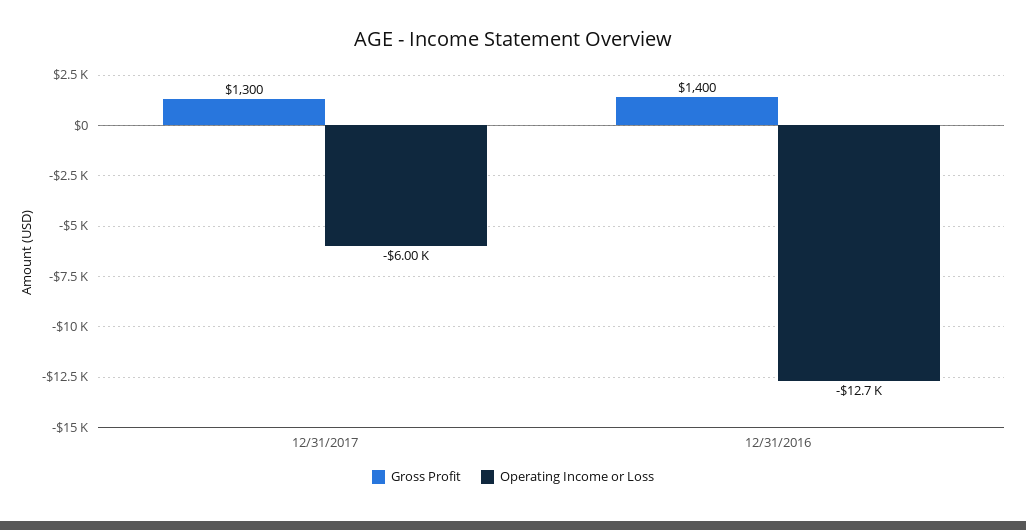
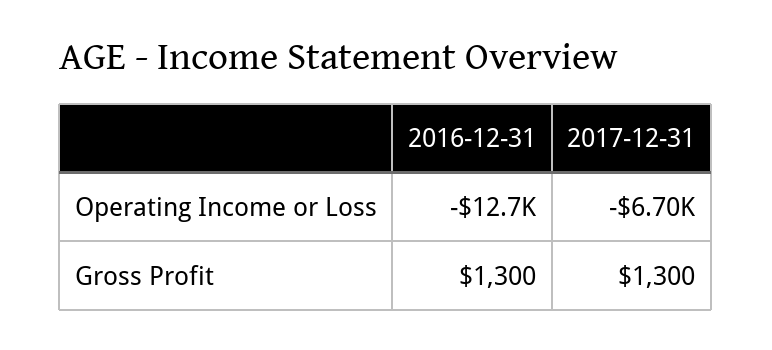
  {
    "Gross Profit": {
      "12/31/2017": 1300,
-     "12/31/2016": 1400
+     "12/31/2016": 1300
    },
    "Operating Income or Loss": {
-     "12/31/2017": -6000,
+     "12/31/2017": -6700,
      "12/31/2016": -12700
    }
  }

